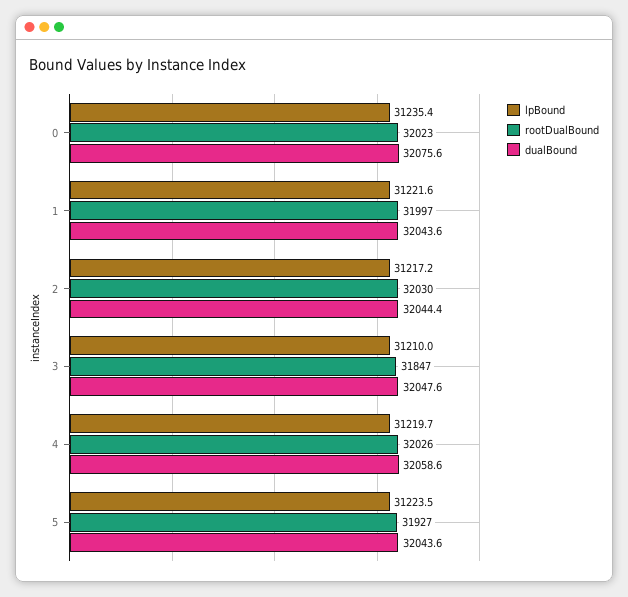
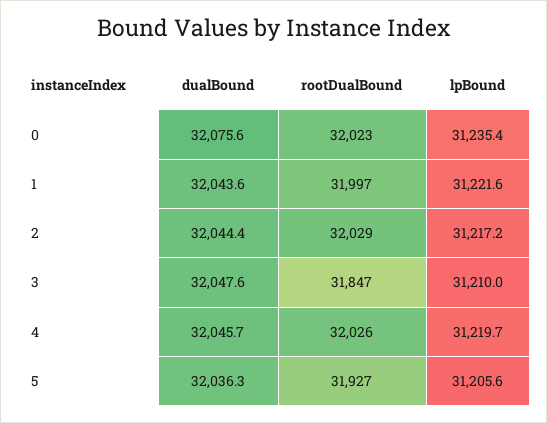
  {
    "lpBound": {
      "0": 31235.4,
      "1": 31221.6,
      "2": 31217.2,
      "3": 31210,
      "4": 31219.7,
-     "5": 31223.5
+     "5": 31205.6
    },
    "rootDualBound": {
      "0": 32023,
      "1": 31997,
-     "2": 32030,
+     "2": 32029,
      "3": 31847,
      "4": 32026,
      "5": 31927
    },
    "dualBound": {
      "0": 32075.6,
      "1": 32043.6,
      "2": 32044.4,
      "3": 32047.6,
-     "4": 32058.6,
+     "4": 32045.7,
-     "5": 32043.6
+     "5": 32036.3
    }
  }

